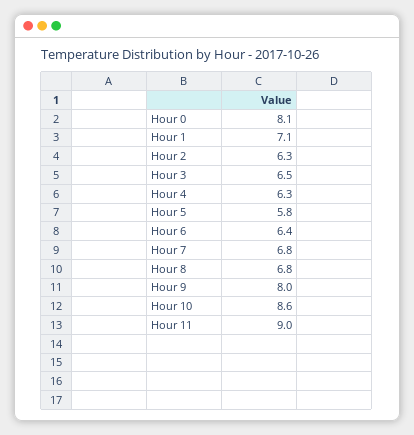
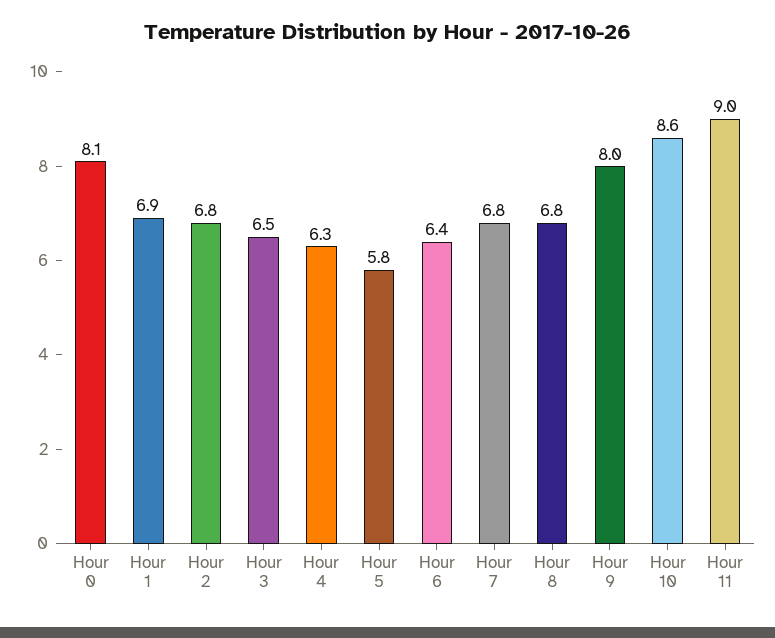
  {
    "Hour 0": 8.1,
-   "Hour 1": 7.1,
+   "Hour 1": 6.9,
-   "Hour 2": 6.3,
+   "Hour 2": 6.8,
    "Hour 3": 6.5,
    "Hour 4": 6.3,
    "Hour 5": 5.8,
    "Hour 6": 6.4,
    "Hour 7": 6.8,
    "Hour 8": 6.8,
    "Hour 9": 8,
    "Hour 10": 8.6,
    "Hour 11": 9
  }

